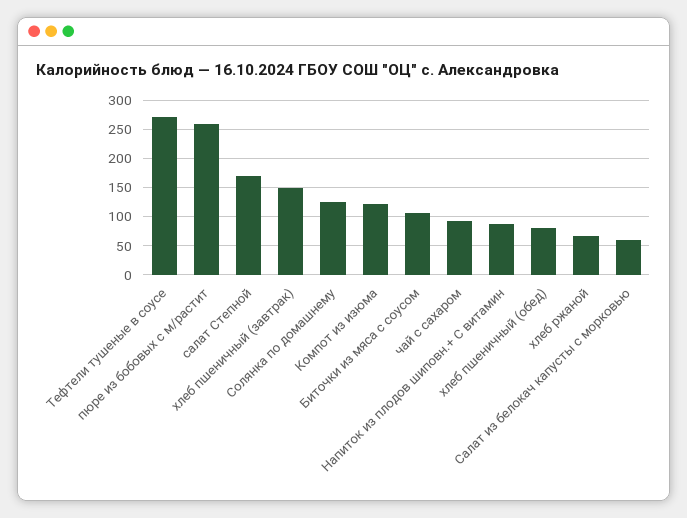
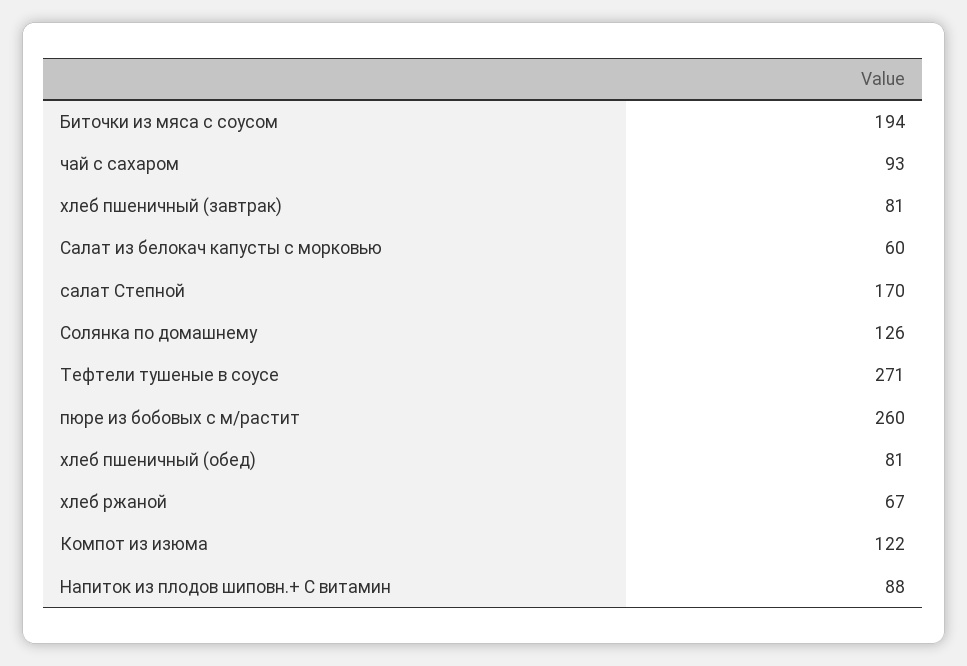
  {
    "Тефтели тушеные в соусе": 271,
    "пюре из бобовых с м/растит": 260,
    "салат Степной": 170,
-   "хлеб пшеничный (завтрак)": 150,
+   "хлеб пшеничный (завтрак)": 81,
    "Солянка по домашнему": 126,
    "Компот из изюма": 122,
-   "Биточки из мяса с соусом": 100,
+   "Биточки из мяса с соусом": 194,
    "чай с сахаром": 93,
    "Напиток из плодов шиповн.+ С витамин": 88,
    "хлеб пшеничный (обед)": 81,
    "хлеб ржаной": 67,
    "Салат из белокач капусты с морковью": 60
  }

